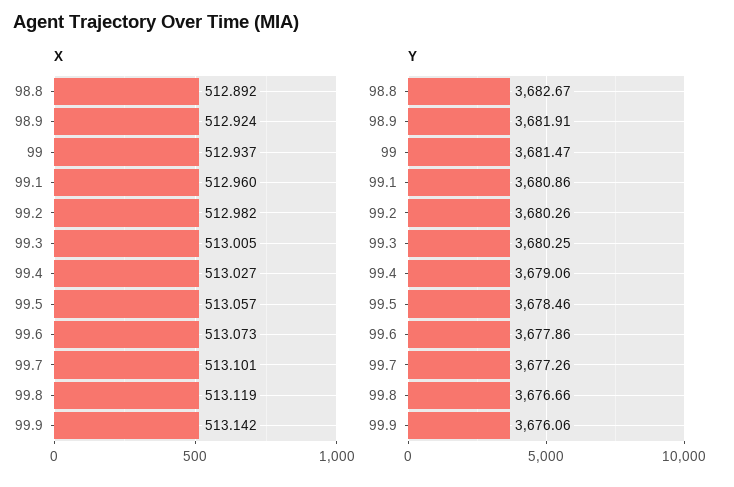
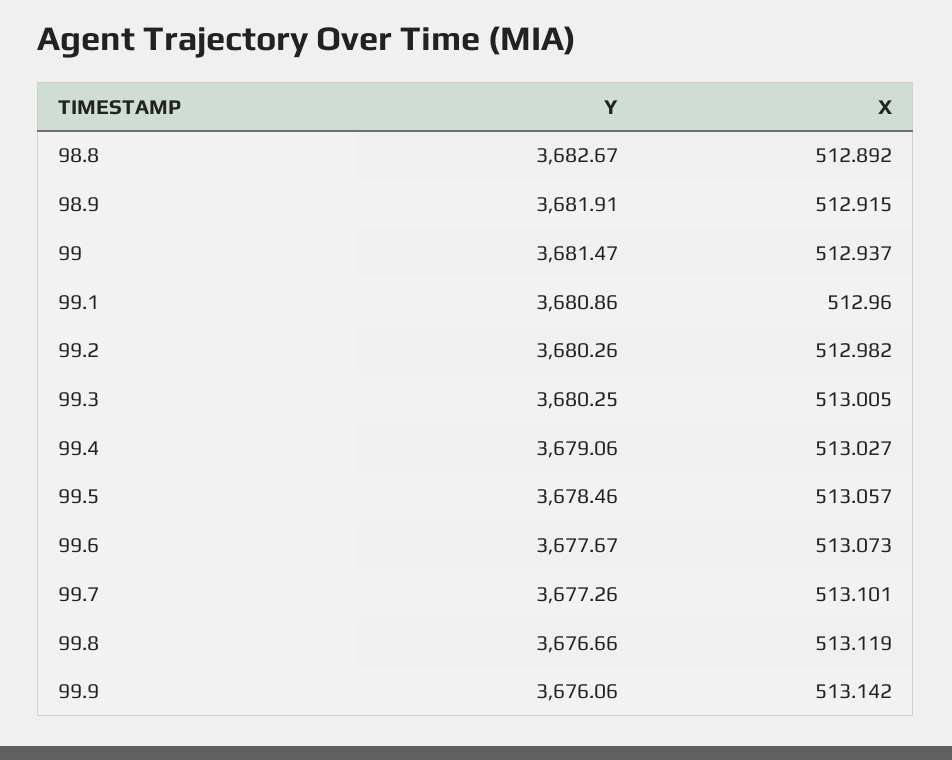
  {
    "X": {
      "98.8": 512.892,
-     "98.9": 512.924,
+     "98.9": 512.915,
      "99": 512.937,
      "99.1": 512.96,
      "99.2": 512.982,
      "99.3": 513.005,
      "99.4": 513.027,
      "99.5": 513.057,
      "99.6": 513.073,
      "99.7": 513.101,
      "99.8": 513.119,
      "99.9": 513.142
    },
    "Y": {
      "98.8": 3682.67,
      "98.9": 3681.91,
      "99": 3681.47,
      "99.1": 3680.86,
      "99.2": 3680.26,
      "99.3": 3680.25,
      "99.4": 3679.06,
      "99.5": 3678.46,
-     "99.6": 3677.86,
+     "99.6": 3677.67,
      "99.7": 3677.26,
      "99.8": 3676.66,
      "99.9": 3676.06
    }
  }

